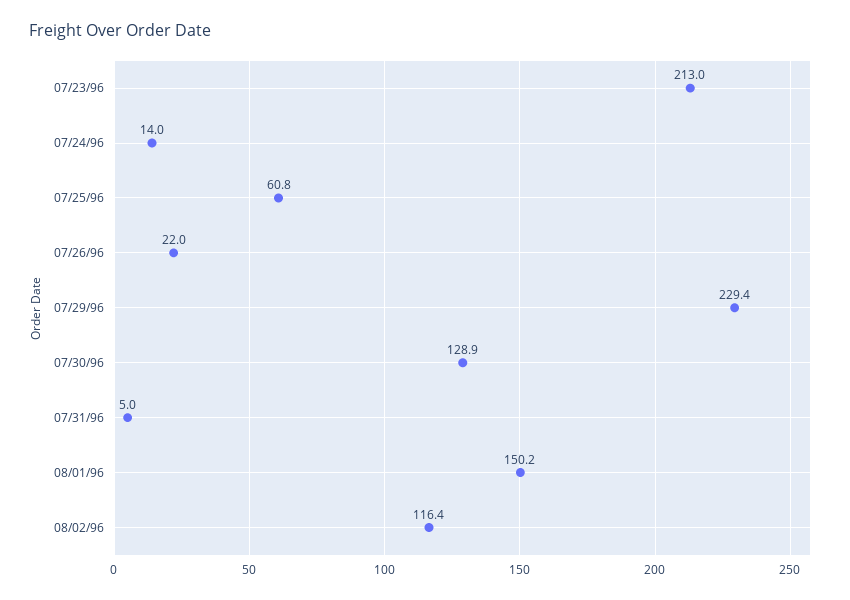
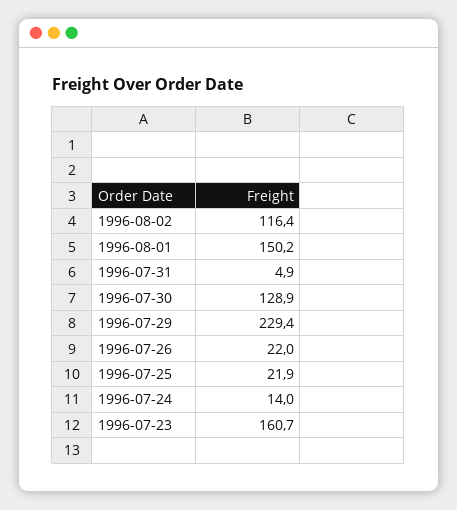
  {
-   "07/23/96": 213,
+   "07/23/96": 160.7,
    "07/24/96": 14,
-   "07/25/96": 60.8,
+   "07/25/96": 21.9,
    "07/26/96": 22,
    "07/29/96": 229.4,
    "07/30/96": 128.9,
-   "07/31/96": 5,
+   "07/31/96": 4.9,
    "08/01/96": 150.2,
    "08/02/96": 116.4
  }

